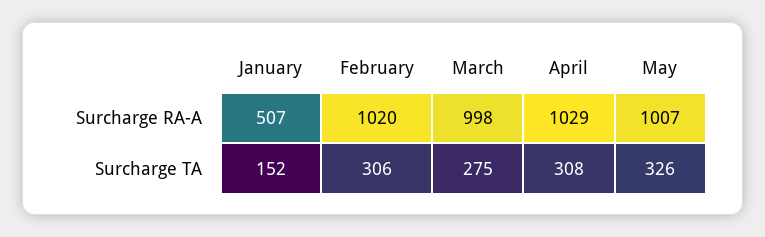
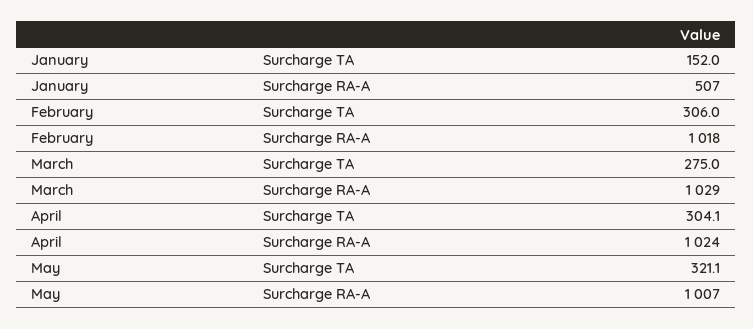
  {
    "January": {
      "Surcharge RA-A": 507,
      "Surcharge TA": 152
    },
    "February": {
-     "Surcharge RA-A": 1020,
+     "Surcharge RA-A": 1018,
      "Surcharge TA": 306
    },
    "March": {
-     "Surcharge RA-A": 998,
+     "Surcharge RA-A": 1029,
      "Surcharge TA": 275
    },
    "April": {
-     "Surcharge RA-A": 1029,
+     "Surcharge RA-A": 1024,
-     "Surcharge TA": 308
+     "Surcharge TA": 304.1
    },
    "May": {
      "Surcharge RA-A": 1007,
-     "Surcharge TA": 326
+     "Surcharge TA": 321.1
    }
  }

